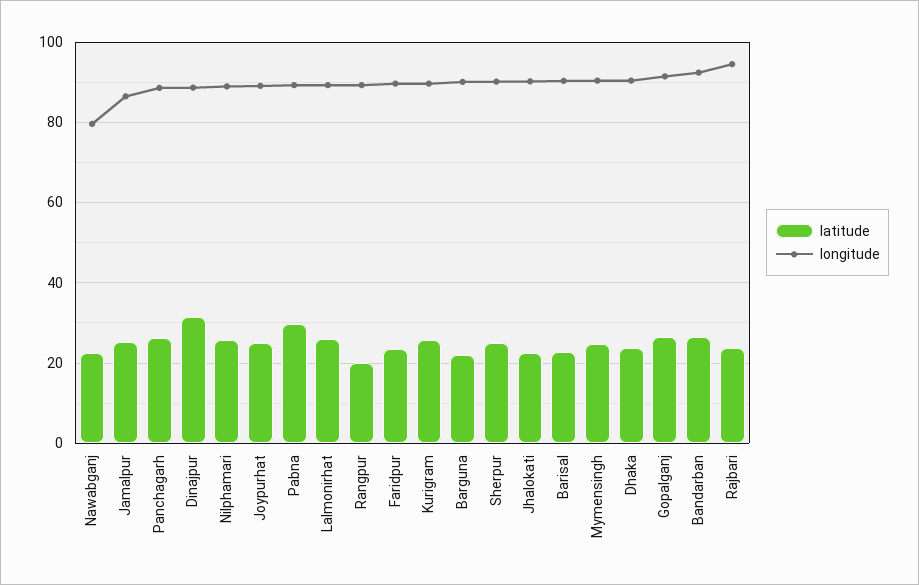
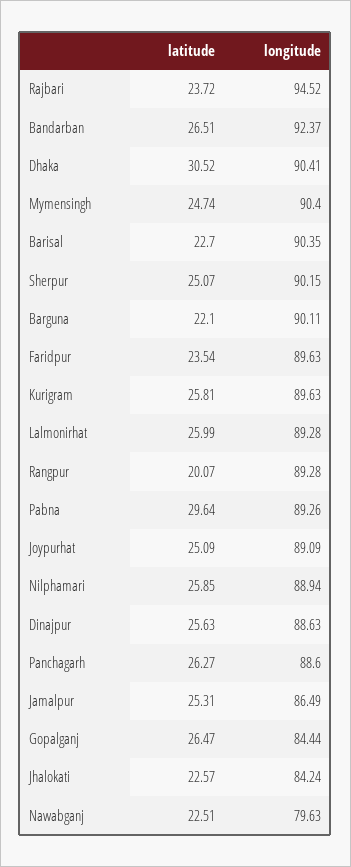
  {
    "latitude": {
      "Nawabganj": 22.51,
      "Jamalpur": 25.31,
      "Panchagarh": 26.27,
-     "Dinajpur": 32,
+     "Dinajpur": 25.63,
      "Nilphamari": 25.85,
      "Joypurhat": 25.09,
      "Pabna": 29.64,
      "Lalmonirhat": 25.99,
      "Rangpur": 20.07,
      "Faridpur": 23.54,
      "Kurigram": 25.81,
      "Barguna": 22.1,
      "Sherpur": 25.07,
      "Jhalokati": 22.57,
      "Barisal": 22.7,
      "Mymensingh": 24.74,
-     "Dhaka": 24,
+     "Dhaka": 30.52,
      "Gopalganj": 26.47,
      "Bandarban": 26.51,
      "Rajbari": 23.72
    },
    "longitude": {
      "Nawabganj": 79.63,
      "Jamalpur": 86.49,
      "Panchagarh": 88.6,
      "Dinajpur": 88.63,
      "Nilphamari": 88.94,
      "Joypurhat": 89.09,
      "Pabna": 89.26,
      "Lalmonirhat": 89.28,
      "Rangpur": 89.28,
      "Faridpur": 89.63,
      "Kurigram": 89.63,
      "Barguna": 90.11,
      "Sherpur": 90.15,
-     "Jhalokati": 90,
+     "Jhalokati": 84.24,
      "Barisal": 90.35,
      "Mymensingh": 90.4,
      "Dhaka": 90.41,
-     "Gopalganj": 92,
+     "Gopalganj": 84.44,
      "Bandarban": 92.37,
      "Rajbari": 94.52
    }
  }

